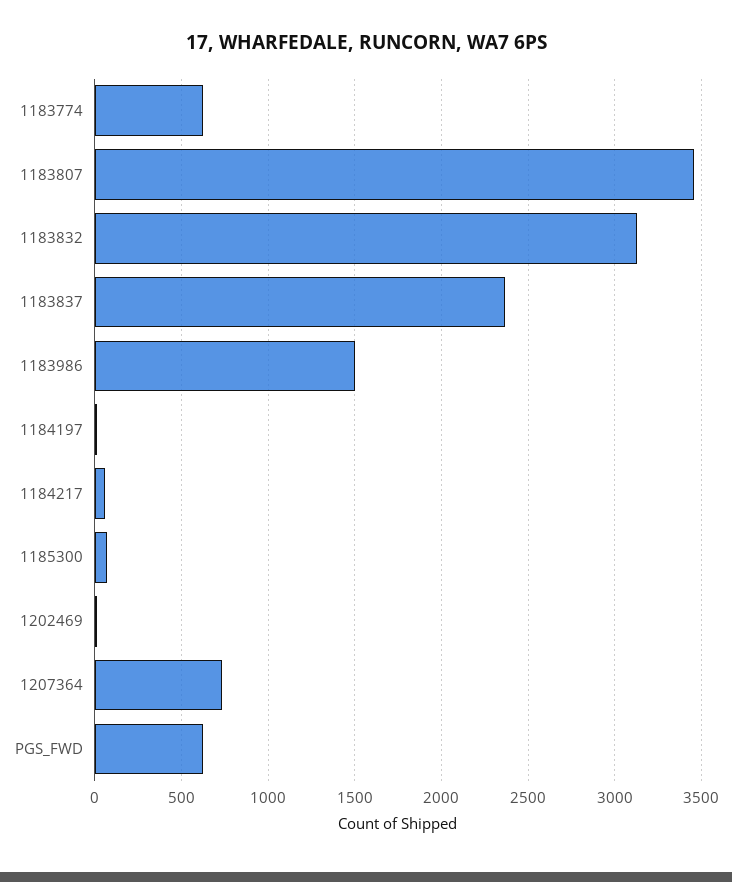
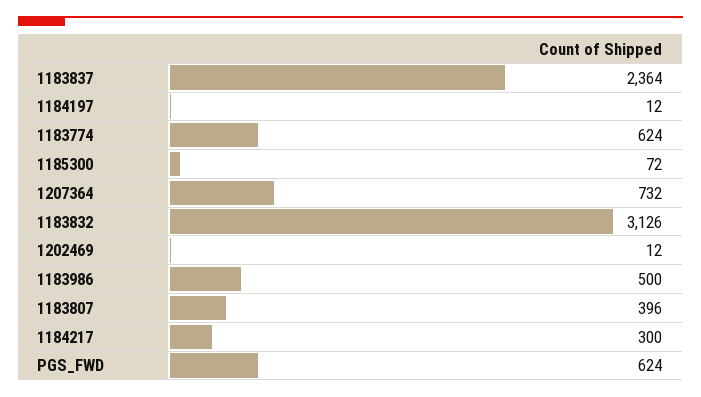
  {
    "1183774": 624,
-   "1183807": 3450,
+   "1183807": 396,
    "1183832": 3126,
    "1183837": 2364,
-   "1183986": 1500,
+   "1183986": 500,
    "1184197": 12,
-   "1184217": 50,
+   "1184217": 300,
    "1185300": 72,
    "1202469": 12,
    "1207364": 732,
    "PGS_FWD": 624
  }

